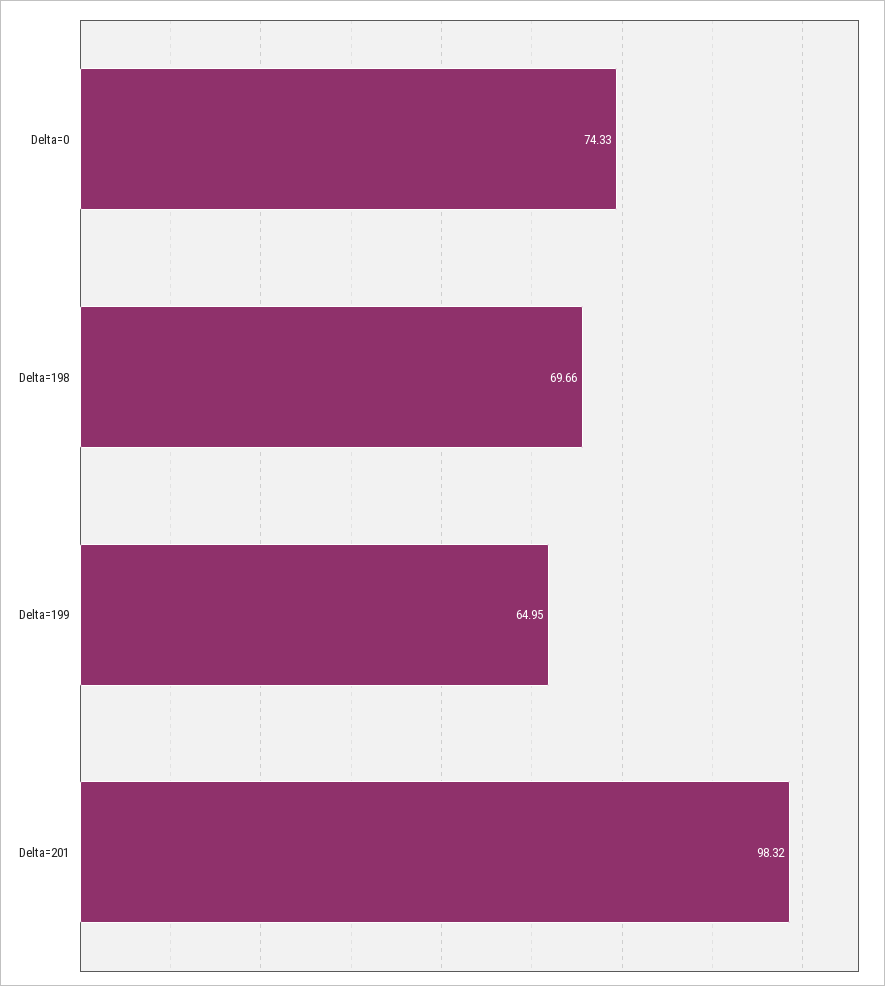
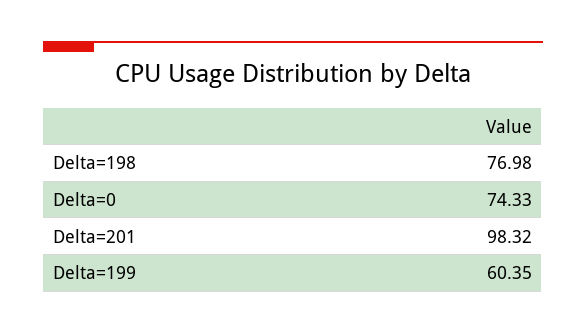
  {
    "Delta=0": 74.33,
-   "Delta=198": 69.66,
+   "Delta=198": 76.98,
-   "Delta=199": 64.95,
+   "Delta=199": 60.35,
    "Delta=201": 98.32
  }

